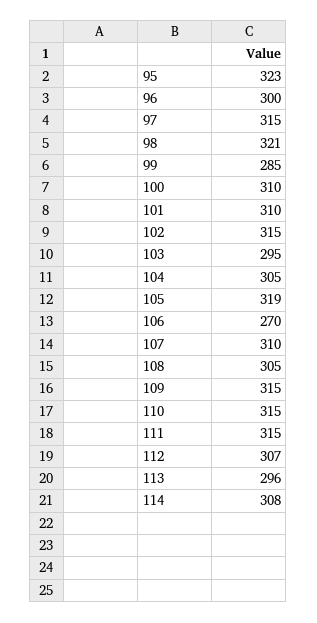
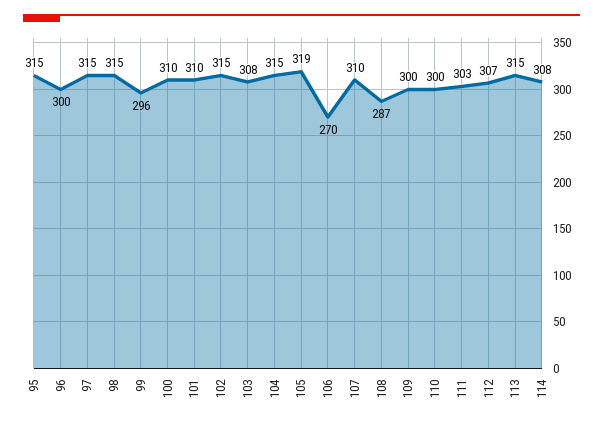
  {
-   "95": 323,
+   "95": 315,
    "96": 300,
    "97": 315,
-   "98": 321,
+   "98": 315,
-   "99": 285,
+   "99": 296,
    "100": 310,
    "101": 310,
    "102": 315,
-   "103": 295,
+   "103": 308,
-   "104": 305,
+   "104": 315,
    "105": 319,
    "106": 270,
    "107": 310,
-   "108": 305,
+   "108": 287,
-   "109": 315,
+   "109": 300,
-   "110": 315,
+   "110": 300,
-   "111": 315,
+   "111": 303,
    "112": 307,
-   "113": 296,
+   "113": 315,
    "114": 308
  }

